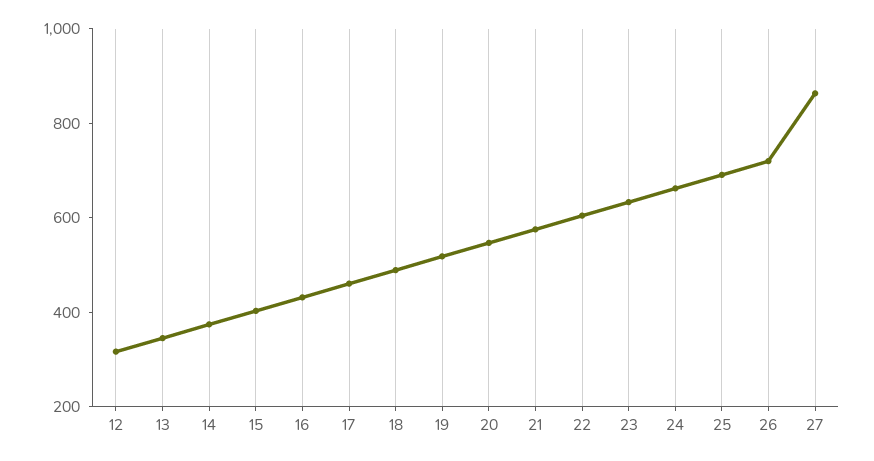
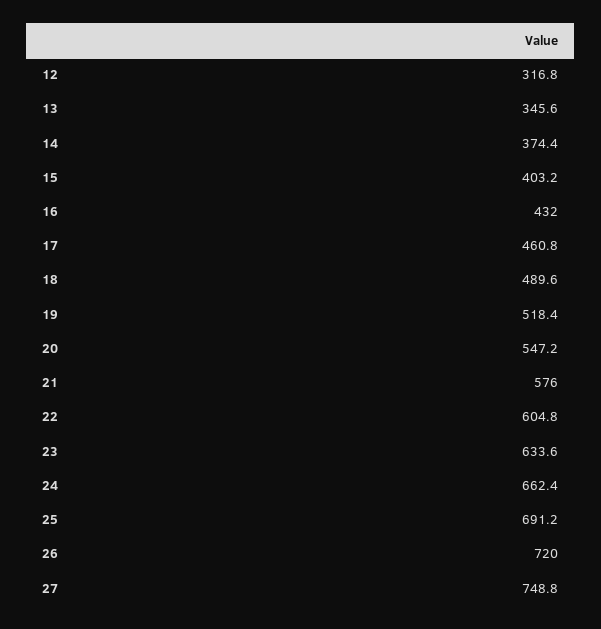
  {
    "12": 316.8,
    "13": 345.6,
    "14": 374.4,
    "15": 403.2,
    "16": 432,
    "17": 460.8,
    "18": 489.6,
    "19": 518.4,
    "20": 547.2,
    "21": 576,
    "22": 604.8,
    "23": 633.6,
    "24": 662.4,
    "25": 691.2,
    "26": 720,
-   "27": 850
+   "27": 748.8
  }

